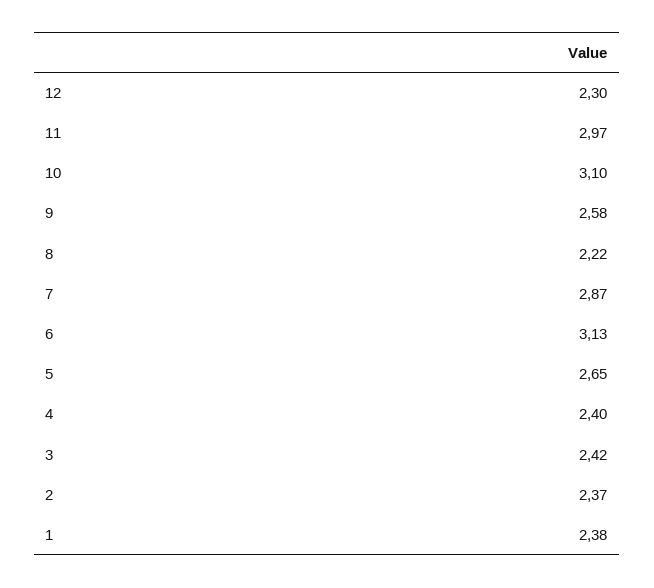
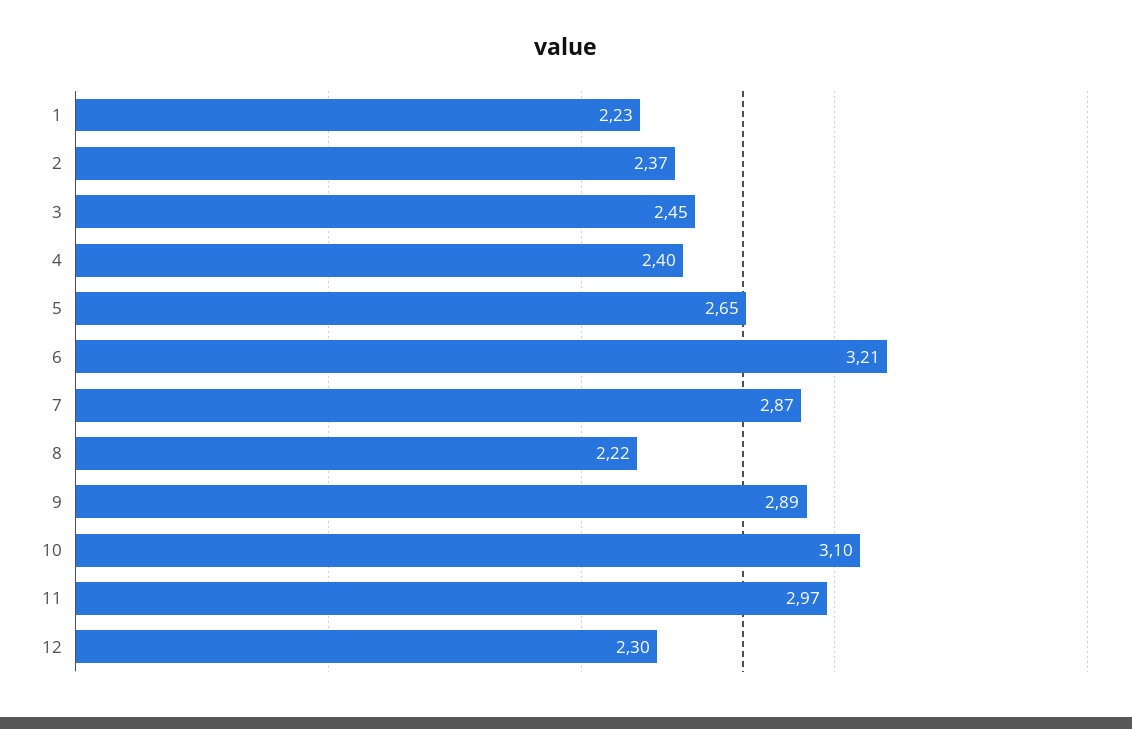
  {
    "12": 2.3,
    "11": 2.97,
    "10": 3.1,
-   "9": 2.58,
+   "9": 2.89,
    "8": 2.22,
    "7": 2.87,
-   "6": 3.13,
+   "6": 3.21,
    "5": 2.65,
    "4": 2.4,
-   "3": 2.42,
+   "3": 2.45,
    "2": 2.37,
-   "1": 2.38
+   "1": 2.23
  }

